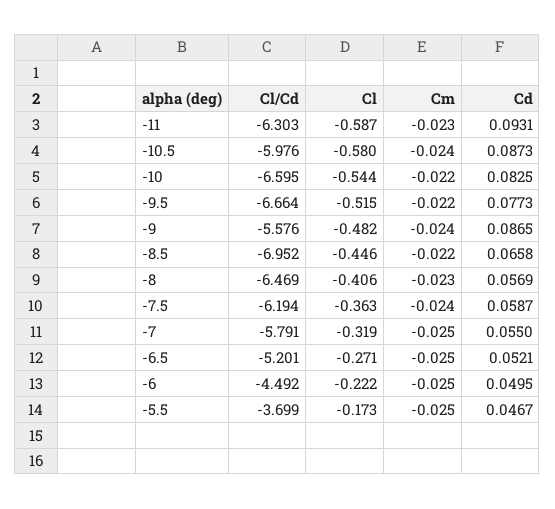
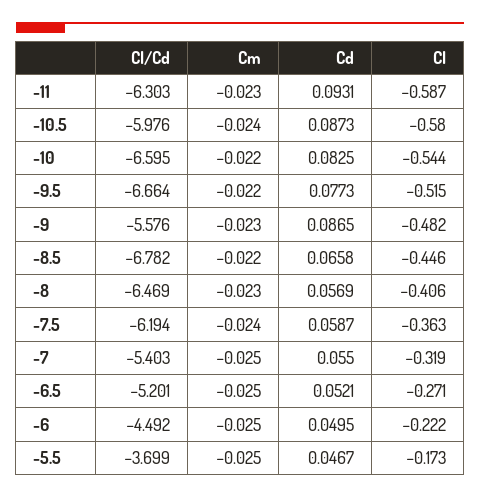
  {
    "Cl/Cd": {
      "-11": -6.303,
      "-10.5": -5.976,
      "-10": -6.595,
      "-9.5": -6.664,
      "-9": -5.576,
-     "-8.5": -6.952,
+     "-8.5": -6.782,
      "-8": -6.469,
      "-7.5": -6.194,
-     "-7": -5.791,
+     "-7": -5.403,
      "-6.5": -5.201,
      "-6": -4.492,
      "-5.5": -3.699
    },
    "Cl": {
      "-11": -0.587,
      "-10.5": -0.58,
      "-10": -0.544,
      "-9.5": -0.515,
      "-9": -0.482,
      "-8.5": -0.446,
      "-8": -0.406,
      "-7.5": -0.363,
      "-7": -0.319,
      "-6.5": -0.271,
      "-6": -0.222,
      "-5.5": -0.173
    },
    "Cm": {
      "-11": -0.023,
      "-10.5": -0.024,
      "-10": -0.022,
      "-9.5": -0.022,
-     "-9": -0.024,
+     "-9": -0.023,
      "-8.5": -0.022,
      "-8": -0.023,
      "-7.5": -0.024,
      "-7": -0.025,
      "-6.5": -0.025,
      "-6": -0.025,
      "-5.5": -0.025
    },
    "Cd": {
      "-11": 0.0931,
      "-10.5": 0.0873,
      "-10": 0.0825,
      "-9.5": 0.0773,
      "-9": 0.0865,
      "-8.5": 0.0658,
      "-8": 0.0569,
      "-7.5": 0.0587,
      "-7": 0.055,
      "-6.5": 0.0521,
      "-6": 0.0495,
      "-5.5": 0.0467
    }
  }

